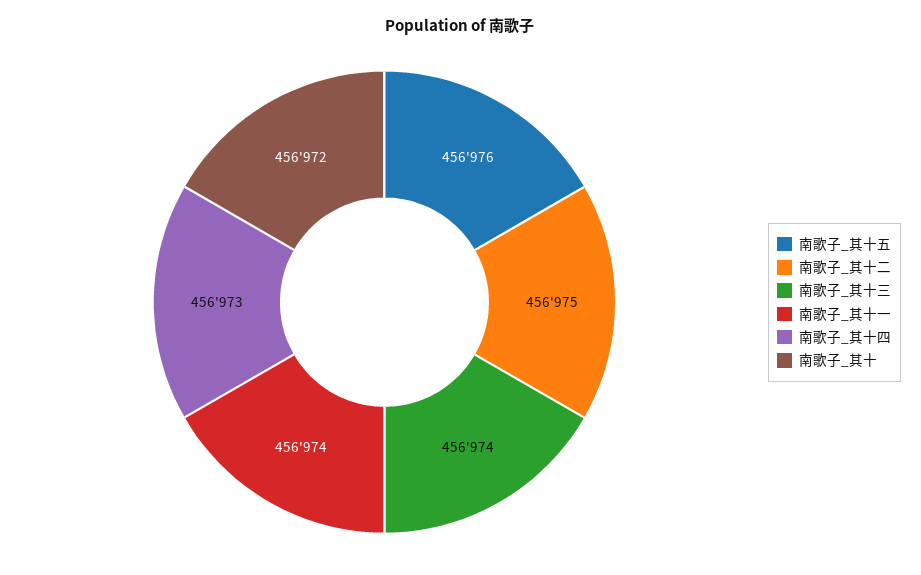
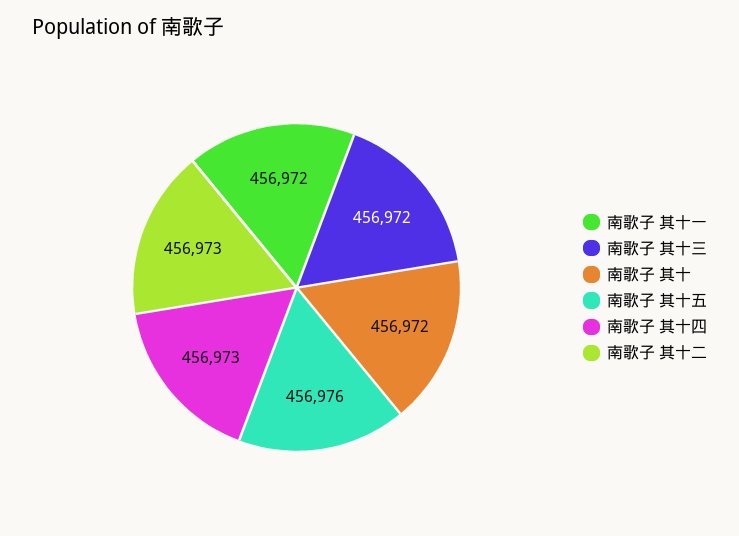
  {
    "南歌子_其十五": 456976,
-   "南歌子_其十二": 456975,
+   "南歌子_其十二": 456973,
-   "南歌子_其十三": 456974,
+   "南歌子_其十三": 456972,
-   "南歌子_其十一": 456974,
+   "南歌子_其十一": 456972,
    "南歌子_其十四": 456973,
    "南歌子_其十": 456972
  }

